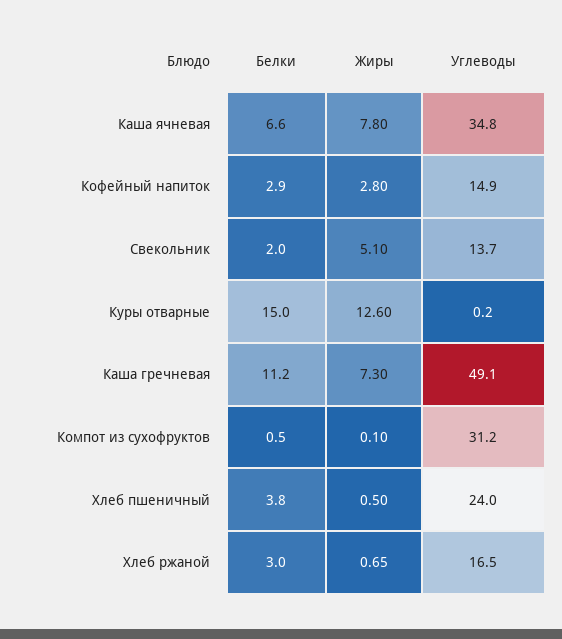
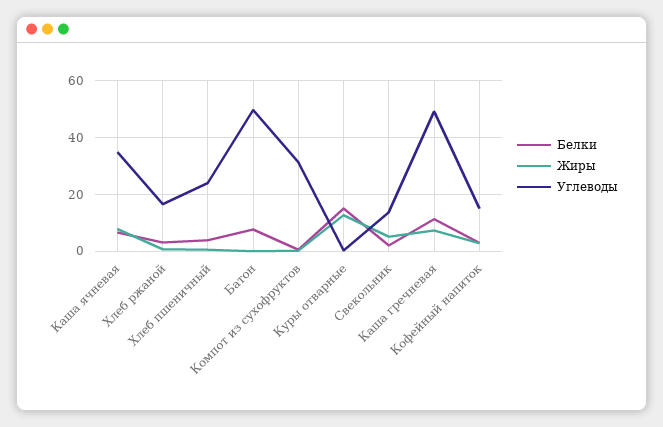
  {
    "Белки": {
      "Каша ячневая": 6.6,
      "Кофейный напиток": 2.9,
      "Свекольник": 2,
      "Куры отварные": 15,
      "Каша гречневая": 11.2,
      "Компот из сухофруктов": 0.5,
      "Хлеб пшеничный": 3.8,
-     "Хлеб ржаной": 3
+     "Хлеб ржаной": 3,
+     "Батон": 7.5
    },
    "Жиры": {
      "Каша ячневая": 7.8,
      "Кофейный напиток": 2.8,
      "Свекольник": 5.1,
      "Куры отварные": 12.6,
      "Каша гречневая": 7.3,
      "Компот из сухофруктов": 0.1,
      "Хлеб пшеничный": 0.5,
-     "Хлеб ржаной": 0.65
+     "Хлеб ржаной": 0.65,
+     "Батон": 0
    },
    "Углеводы": {
      "Каша ячневая": 34.8,
      "Кофейный напиток": 14.9,
      "Свекольник": 13.7,
      "Куры отварные": 0.2,
      "Каша гречневая": 49.1,
      "Компот из сухофруктов": 31.2,
      "Хлеб пшеничный": 24,
-     "Хлеб ржаной": 16.5
+     "Хлеб ржаной": 16.5,
+     "Батон": 50
    }
  }

